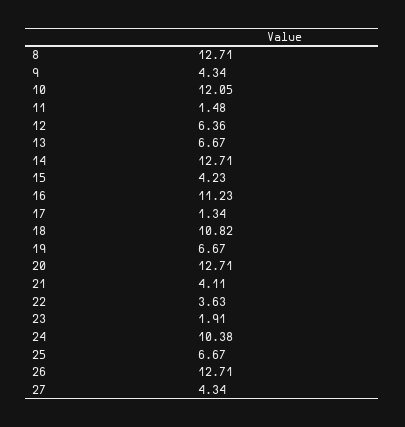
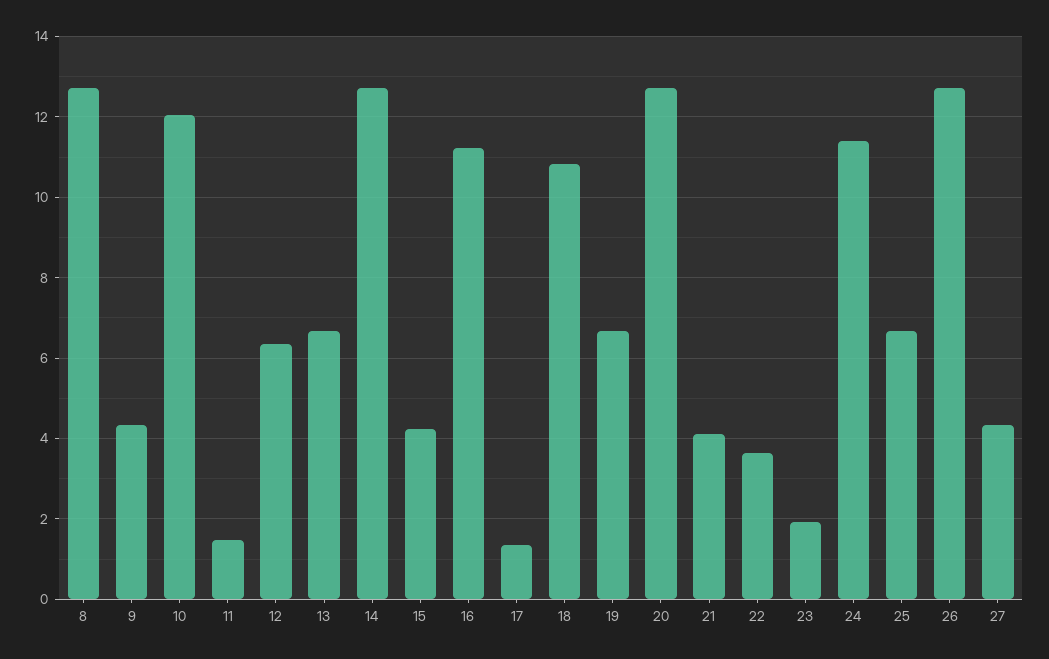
  {
    "8": 12.71,
    "9": 4.34,
    "10": 12.05,
    "11": 1.48,
    "12": 6.36,
    "13": 6.67,
    "14": 12.71,
    "15": 4.23,
    "16": 11.23,
    "17": 1.34,
    "18": 10.82,
    "19": 6.67,
    "20": 12.71,
    "21": 4.11,
    "22": 3.63,
    "23": 1.91,
-   "24": 10.38,
+   "24": 11.4,
    "25": 6.67,
    "26": 12.71,
    "27": 4.34
  }

